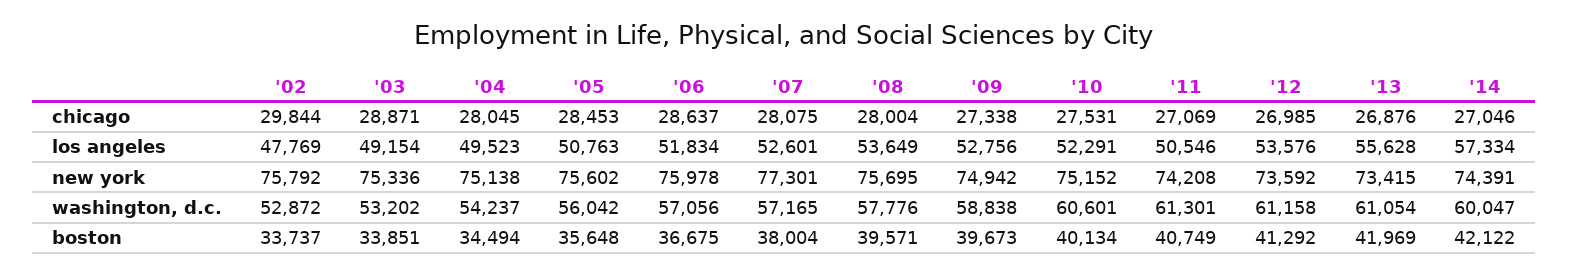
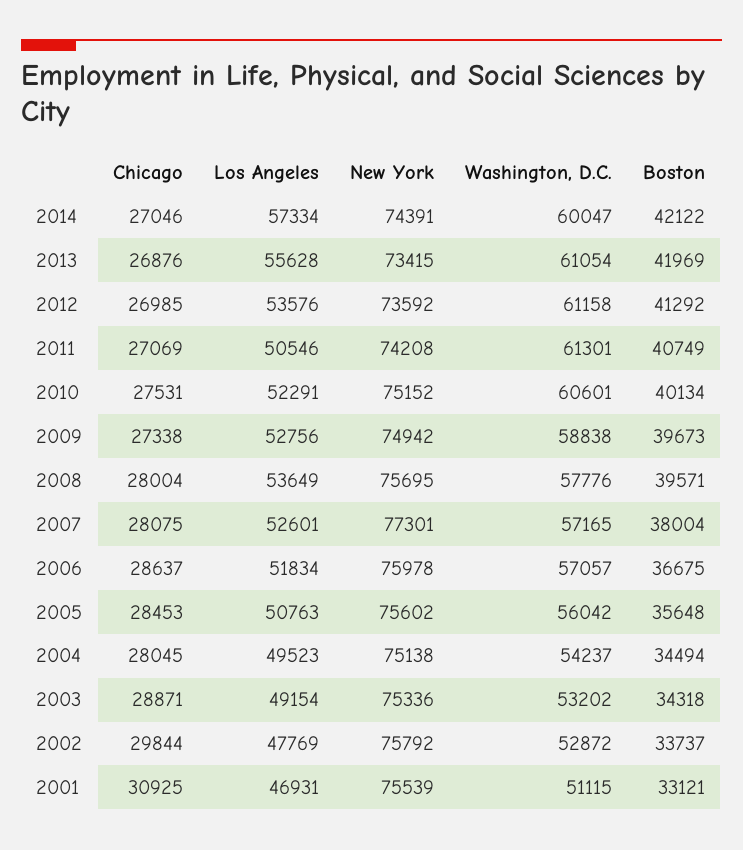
  {
    "'02": {
      "chicago": 29844,
      "los angeles": 47769,
      "new york": 75792,
      "washington, d.c.": 52872,
      "boston": 33737
    },
    "'03": {
      "chicago": 28871,
      "los angeles": 49154,
      "new york": 75336,
      "washington, d.c.": 53202,
-     "boston": 33851
+     "boston": 34318
    },
    "'04": {
      "chicago": 28045,
      "los angeles": 49523,
      "new york": 75138,
      "washington, d.c.": 54237,
      "boston": 34494
    },
    "'05": {
      "chicago": 28453,
      "los angeles": 50763,
      "new york": 75602,
      "washington, d.c.": 56042,
      "boston": 35648
    },
    "'06": {
      "chicago": 28637,
      "los angeles": 51834,
      "new york": 75978,
-     "washington, d.c.": 57056,
+     "washington, d.c.": 57057,
      "boston": 36675
    },
    "'07": {
      "chicago": 28075,
      "los angeles": 52601,
      "new york": 77301,
      "washington, d.c.": 57165,
      "boston": 38004
    },
    "'08": {
      "chicago": 28004,
      "los angeles": 53649,
      "new york": 75695,
      "washington, d.c.": 57776,
      "boston": 39571
    },
    "'09": {
      "chicago": 27338,
      "los angeles": 52756,
      "new york": 74942,
      "washington, d.c.": 58838,
      "boston": 39673
    },
    "'10": {
      "chicago": 27531,
      "los angeles": 52291,
      "new york": 75152,
      "washington, d.c.": 60601,
      "boston": 40134
    },
    "'11": {
      "chicago": 27069,
      "los angeles": 50546,
      "new york": 74208,
      "washington, d.c.": 61301,
      "boston": 40749
    },
    "'12": {
      "chicago": 26985,
      "los angeles": 53576,
      "new york": 73592,
      "washington, d.c.": 61158,
      "boston": 41292
    },
    "'13": {
      "chicago": 26876,
      "los angeles": 55628,
      "new york": 73415,
      "washington, d.c.": 61054,
      "boston": 41969
    },
    "'14": {
      "chicago": 27046,
      "los angeles": 57334,
      "new york": 74391,
      "washington, d.c.": 60047,
      "boston": 42122
-   }
+   },
+   "2001": {
+     "chicago": 30925,
+     "los angeles": 46931,
+     "new york": 75539,
+     "washington, d.c.": 51115,
+     "boston": 33121
+   }
  }

